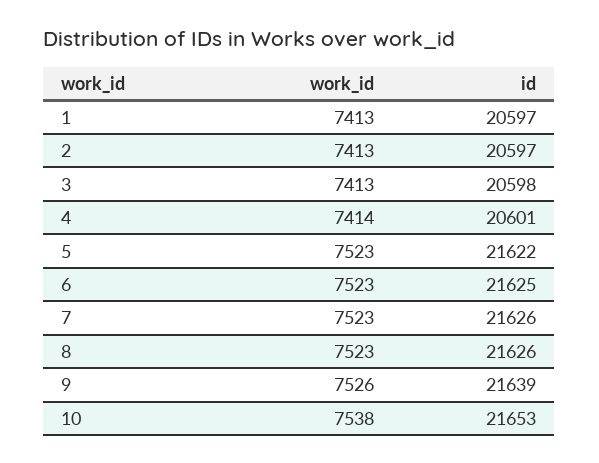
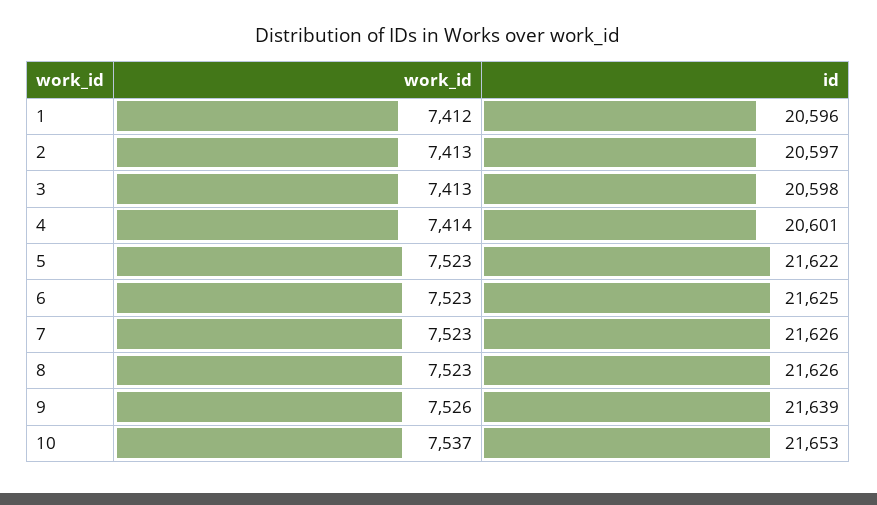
  {
    "work_id": {
-     "1": 7413,
+     "1": 7412,
      "2": 7413,
      "3": 7413,
      "4": 7414,
      "5": 7523,
      "6": 7523,
      "7": 7523,
      "8": 7523,
      "9": 7526,
-     "10": 7538
+     "10": 7537
    },
    "id": {
-     "1": 20597,
+     "1": 20596,
      "2": 20597,
      "3": 20598,
      "4": 20601,
      "5": 21622,
      "6": 21625,
      "7": 21626,
      "8": 21626,
      "9": 21639,
      "10": 21653
    }
  }

